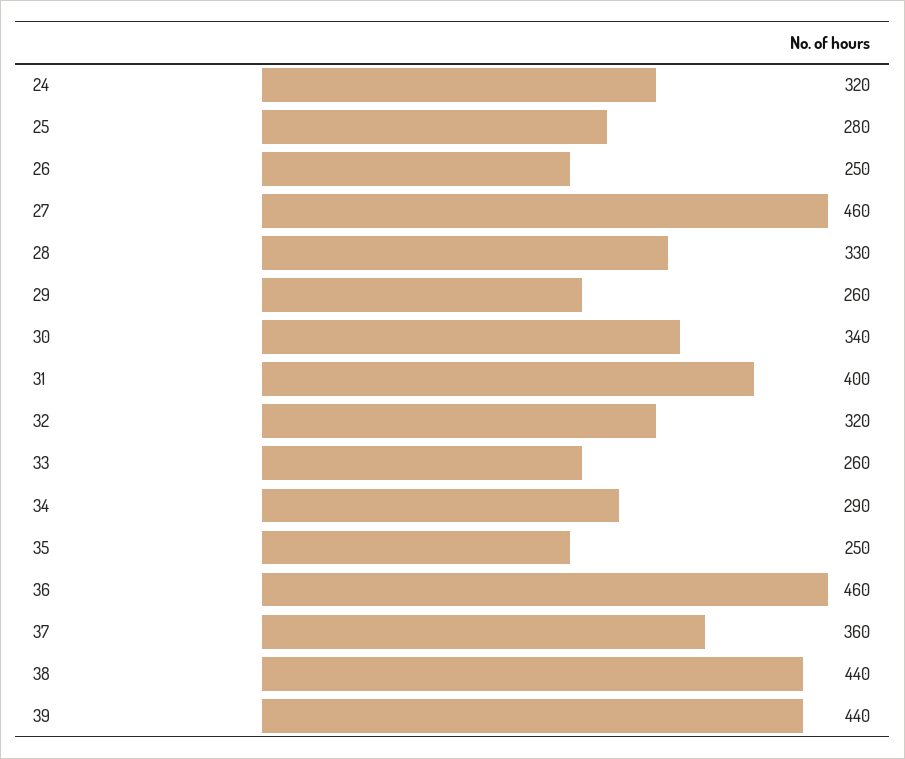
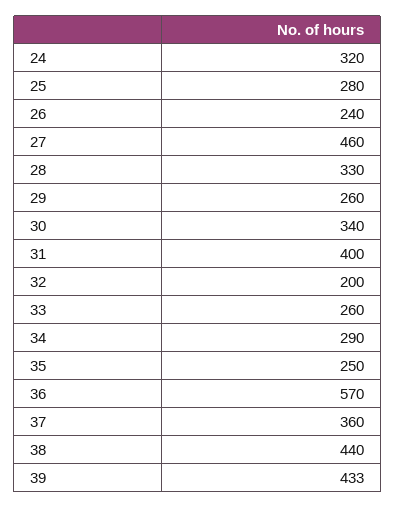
  {
    "24": 320,
    "25": 280,
-   "26": 250,
+   "26": 240,
    "27": 460,
    "28": 330,
    "29": 260,
    "30": 340,
    "31": 400,
-   "32": 320,
+   "32": 200,
    "33": 260,
    "34": 290,
    "35": 250,
-   "36": 460,
+   "36": 570,
    "37": 360,
    "38": 440,
-   "39": 440
+   "39": 433
  }

